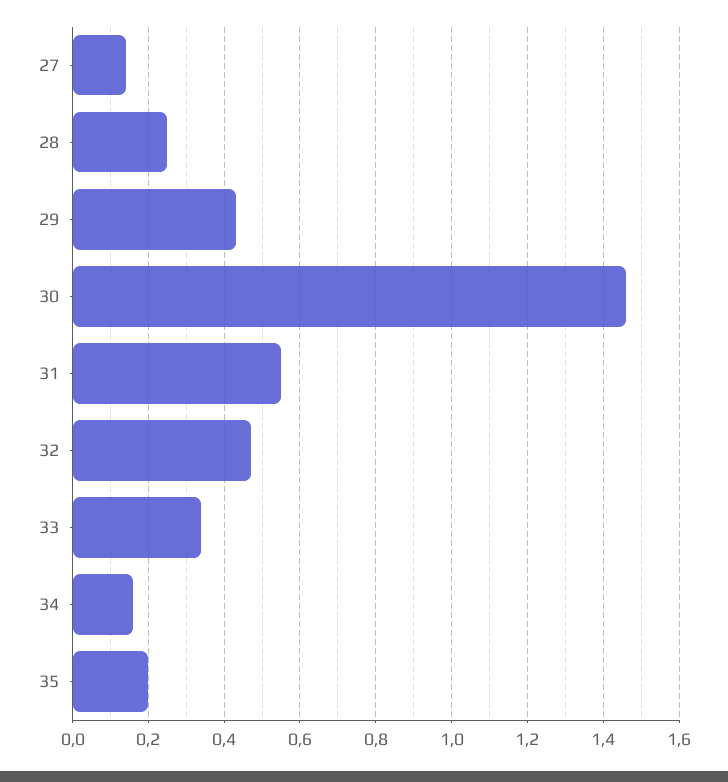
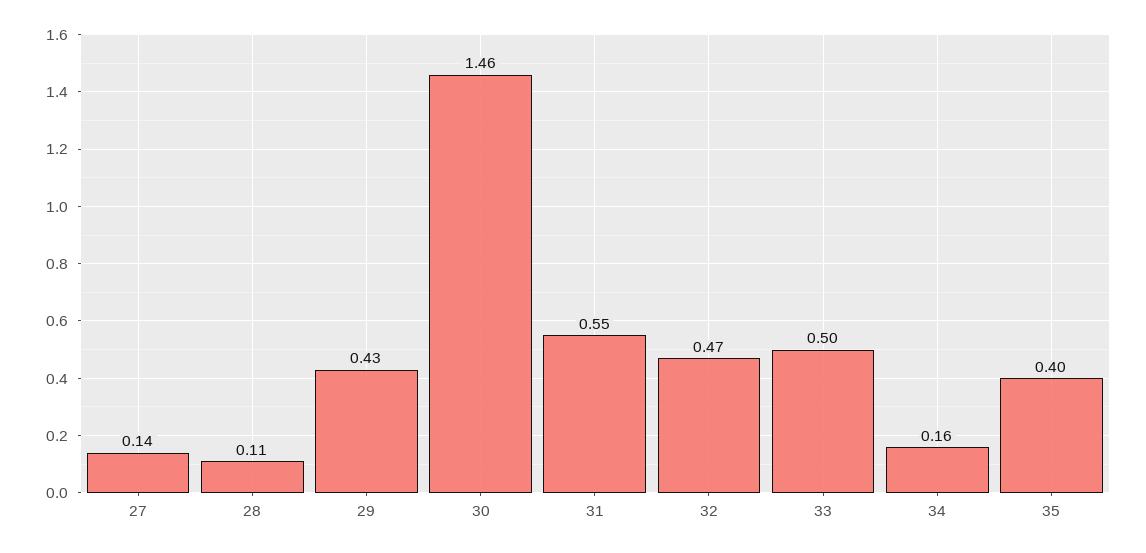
  {
    "27": 0.14,
-   "28": 0.25,
+   "28": 0.11,
    "29": 0.43,
    "30": 1.46,
    "31": 0.55,
    "32": 0.47,
-   "33": 0.35,
+   "33": 0.5,
    "34": 0.16,
-   "35": 0.2
+   "35": 0.4
  }

